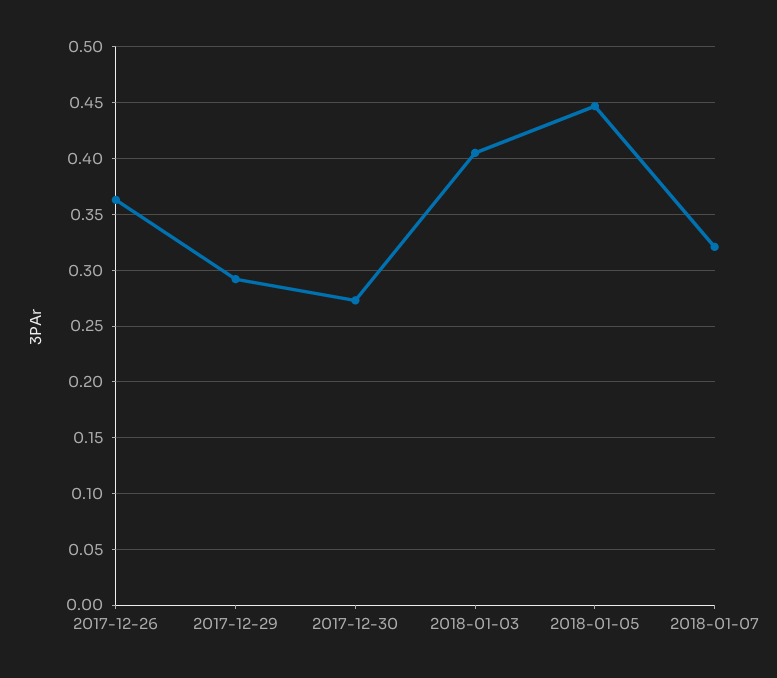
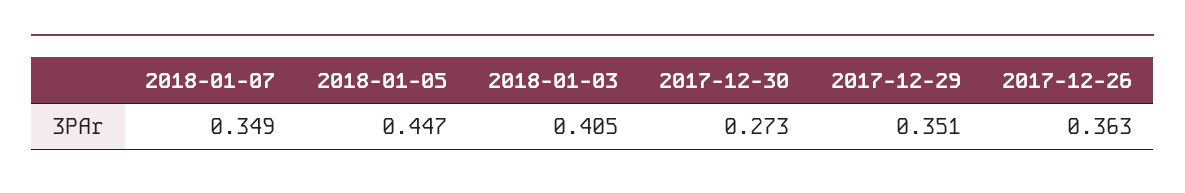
  {
    "2017-12-26": 0.363,
-   "2017-12-29": 0.29,
+   "2017-12-29": 0.351,
    "2017-12-30": 0.273,
    "2018-01-03": 0.405,
    "2018-01-05": 0.447,
-   "2018-01-07": 0.32
+   "2018-01-07": 0.349
  }

